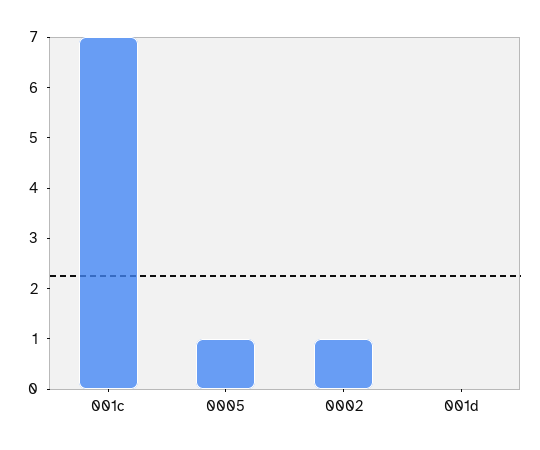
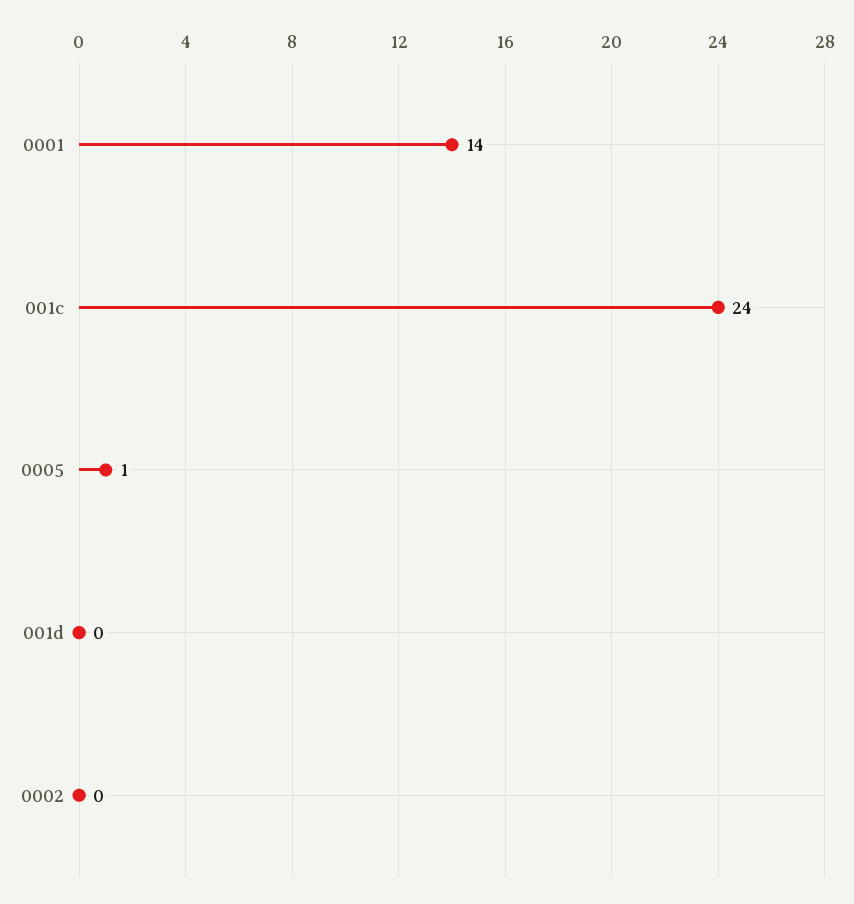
  {
-   "001c": 7,
+   "001c": 24,
    "0005": 1,
-   "0002": 1,
+   "0002": 0,
-   "001d": 0
+   "001d": 0,
+   "0001": 14
  }

